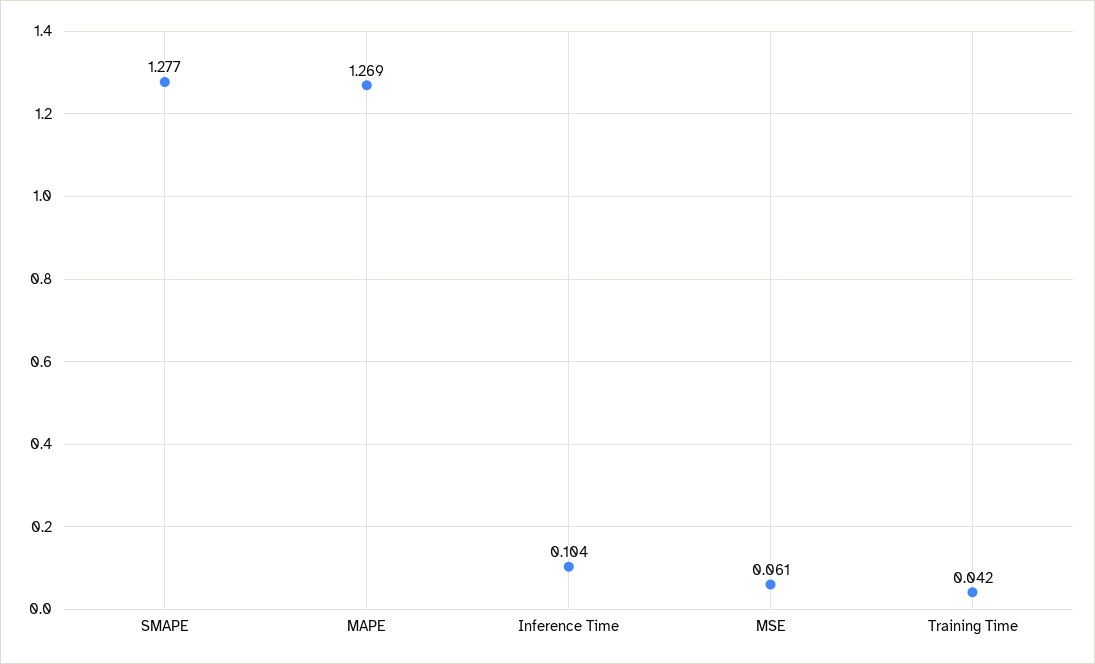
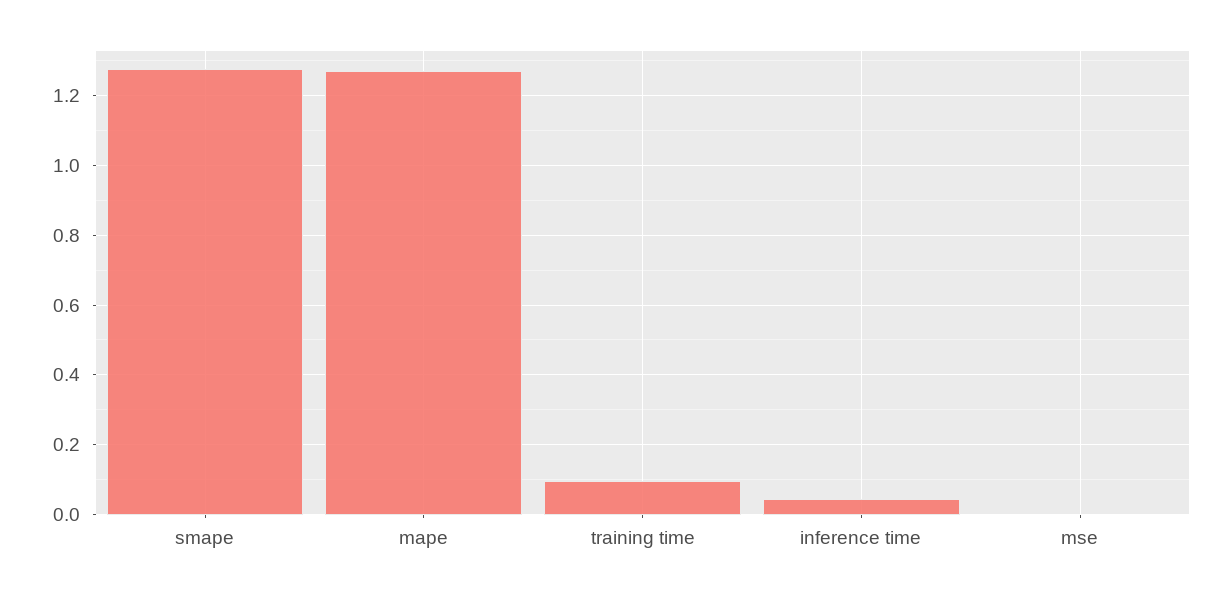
  {
    "SMAPE": 1.277,
    "MAPE": 1.269,
-   "Inference Time": 0.104,
+   "Inference Time": 0.04,
-   "MSE": 0.061,
+   "MSE": 0,
-   "Training Time": 0.042
+   "Training Time": 0.1
  }

